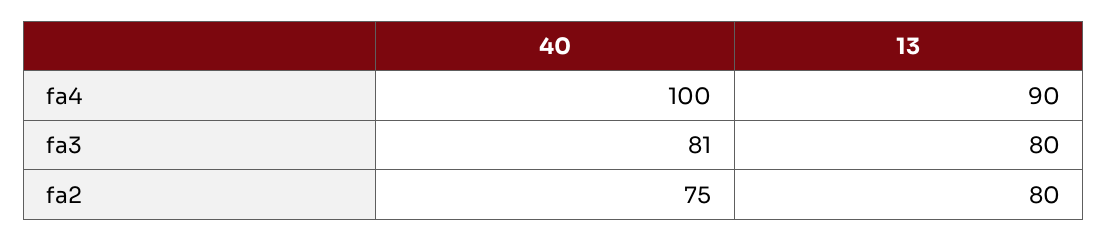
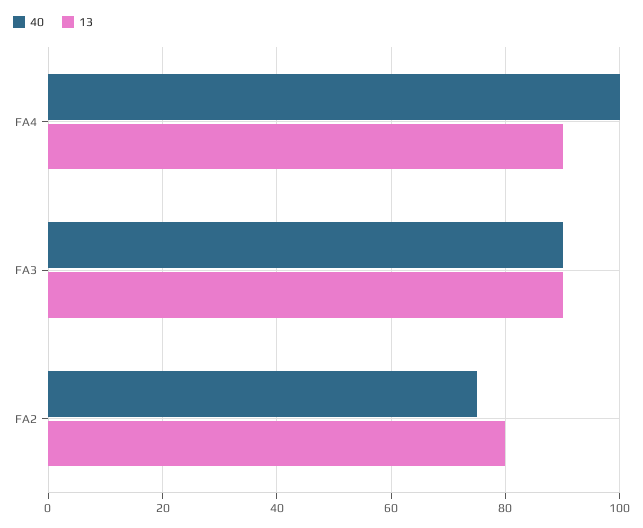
  {
    "40": {
      "fa4": 100,
-     "fa3": 81,
+     "fa3": 90,
      "fa2": 75
    },
    "13": {
      "fa4": 90,
-     "fa3": 80,
+     "fa3": 90,
      "fa2": 80
    }
  }

